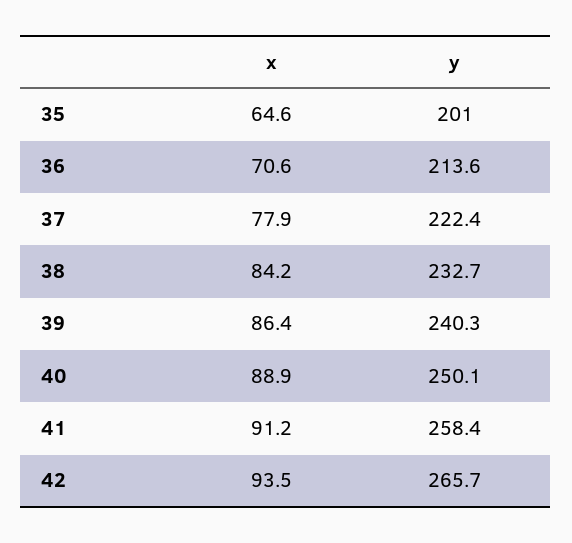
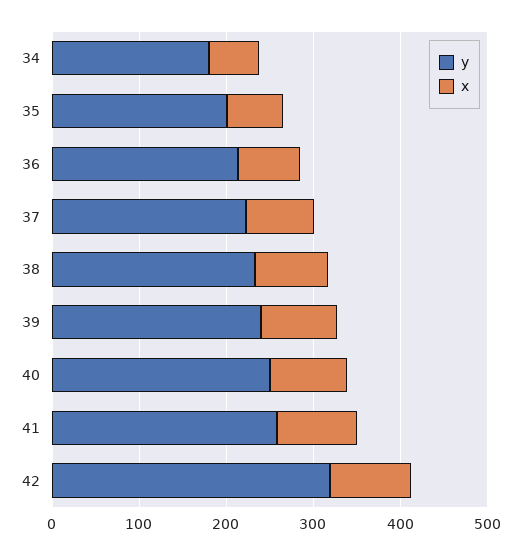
  {
    "x": {
      "35": 64.6,
      "36": 70.6,
      "37": 77.9,
      "38": 84.2,
      "39": 86.4,
      "40": 88.9,
      "41": 91.2,
-     "42": 93.5
+     "42": 93.5,
+     "34": 60
    },
    "y": {
      "35": 201,
      "36": 213.6,
      "37": 222.4,
      "38": 232.7,
      "39": 240.3,
      "40": 250.1,
      "41": 258.4,
-     "42": 265.7
+     "42": 320,
+     "34": 180
    }
  }

